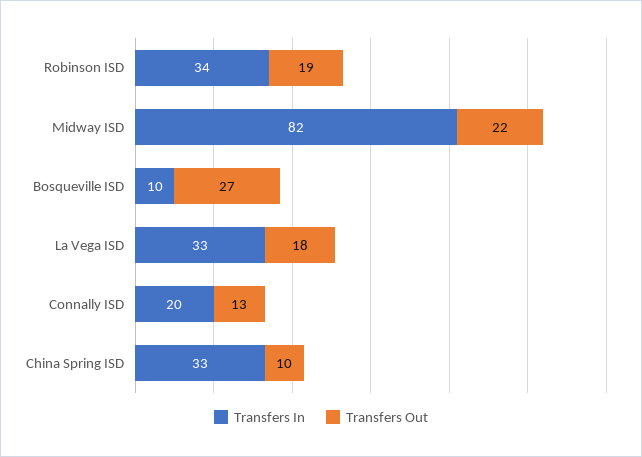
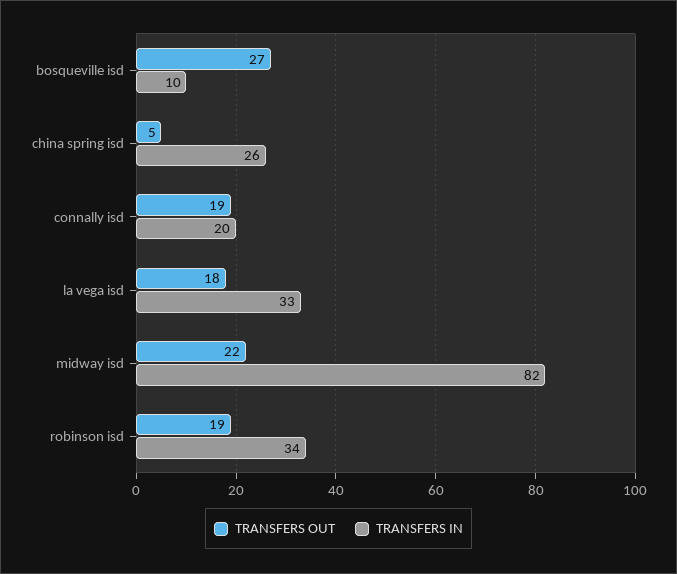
  {
    "Transfers In": {
      "Robinson ISD": 34,
      "Midway ISD": 82,
      "Bosqueville ISD": 10,
      "La Vega ISD": 33,
      "Connally ISD": 20,
-     "China Spring ISD": 33
+     "China Spring ISD": 26
    },
    "Transfers Out": {
      "Robinson ISD": 19,
      "Midway ISD": 22,
      "Bosqueville ISD": 27,
      "La Vega ISD": 18,
-     "Connally ISD": 13,
+     "Connally ISD": 19,
-     "China Spring ISD": 10
+     "China Spring ISD": 5
    }
  }

